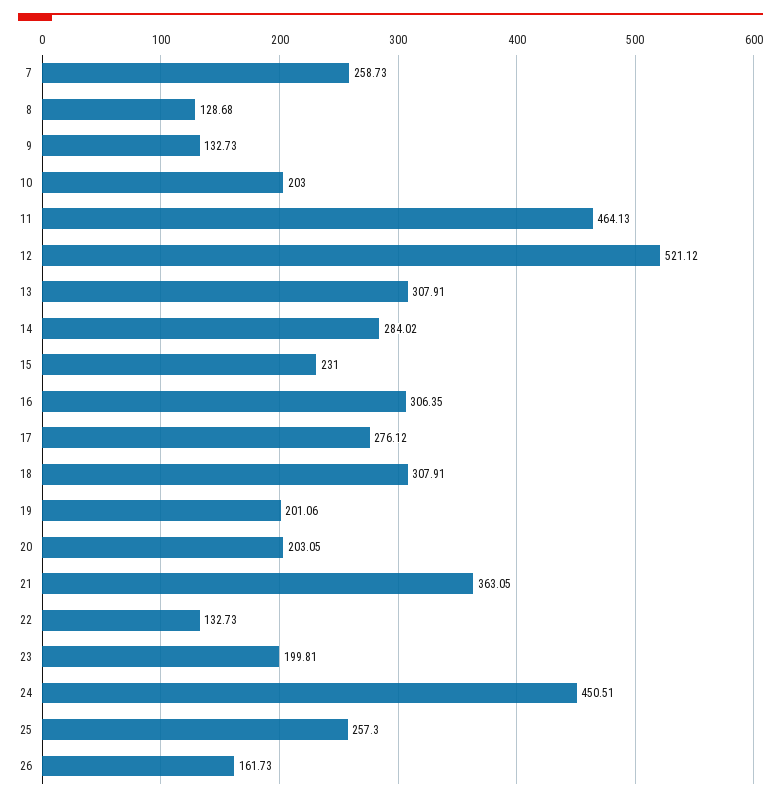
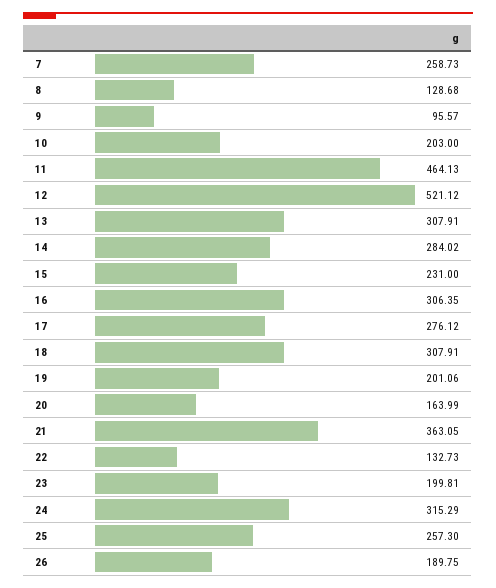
  {
    "7": 258.73,
    "8": 128.68,
-   "9": 132.73,
+   "9": 95.57,
    "10": 203,
    "11": 464.13,
    "12": 521.12,
    "13": 307.91,
    "14": 284.02,
    "15": 231,
    "16": 306.35,
    "17": 276.12,
    "18": 307.91,
    "19": 201.06,
-   "20": 203.05,
+   "20": 163.99,
    "21": 363.05,
    "22": 132.73,
    "23": 199.81,
-   "24": 450.51,
+   "24": 315.29,
    "25": 257.3,
-   "26": 161.73
+   "26": 189.75
  }

